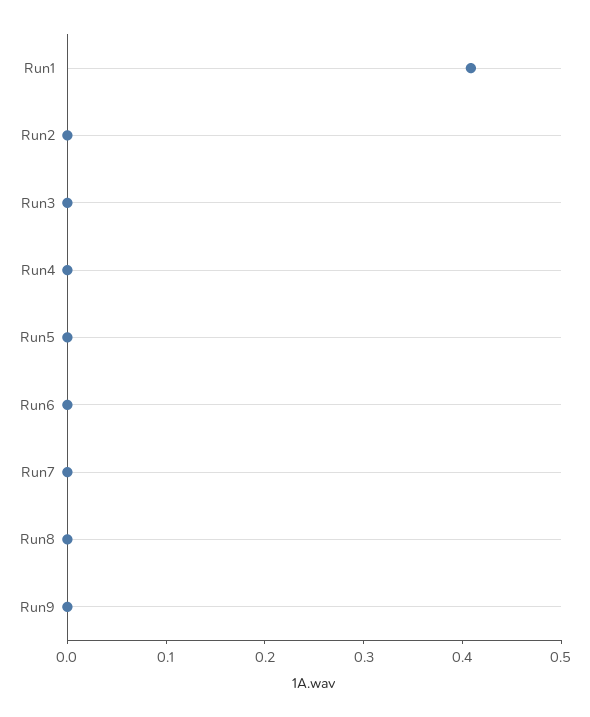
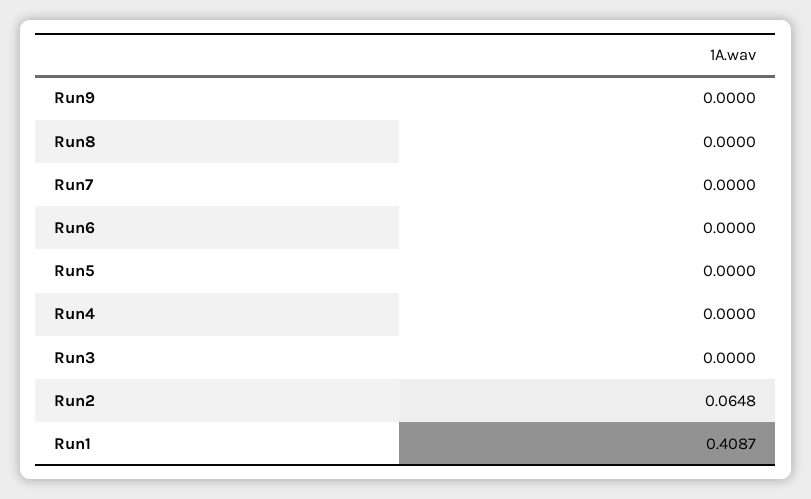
  {
    "Run1": 0.4087,
-   "Run2": 0,
+   "Run2": 0.0648,
    "Run3": 0,
    "Run4": 0,
    "Run5": 0,
    "Run6": 0,
    "Run7": 0,
    "Run8": 0,
    "Run9": 0
  }

